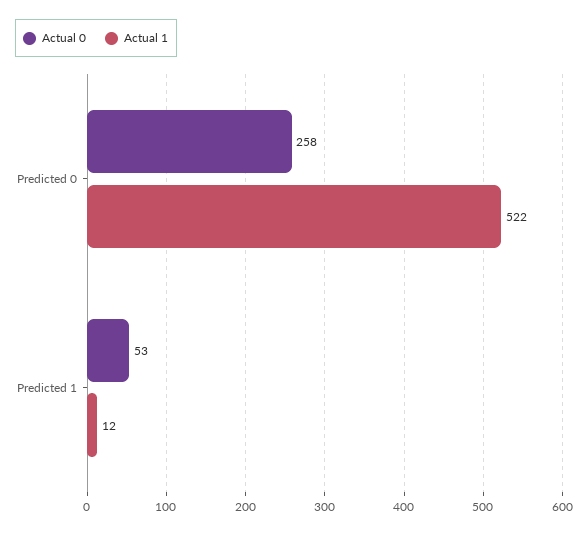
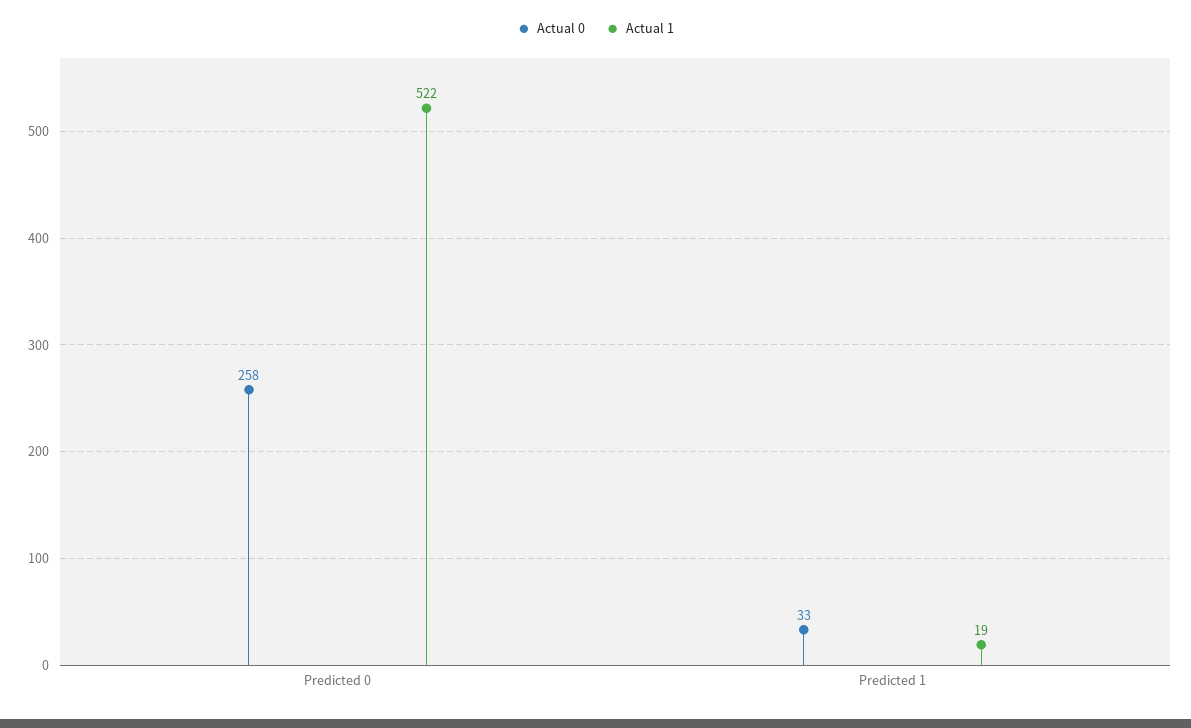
  {
    "Actual 0": {
      "Predicted 0": 258,
-     "Predicted 1": 53
+     "Predicted 1": 33
    },
    "Actual 1": {
      "Predicted 0": 522,
-     "Predicted 1": 12
+     "Predicted 1": 19
    }
  }

